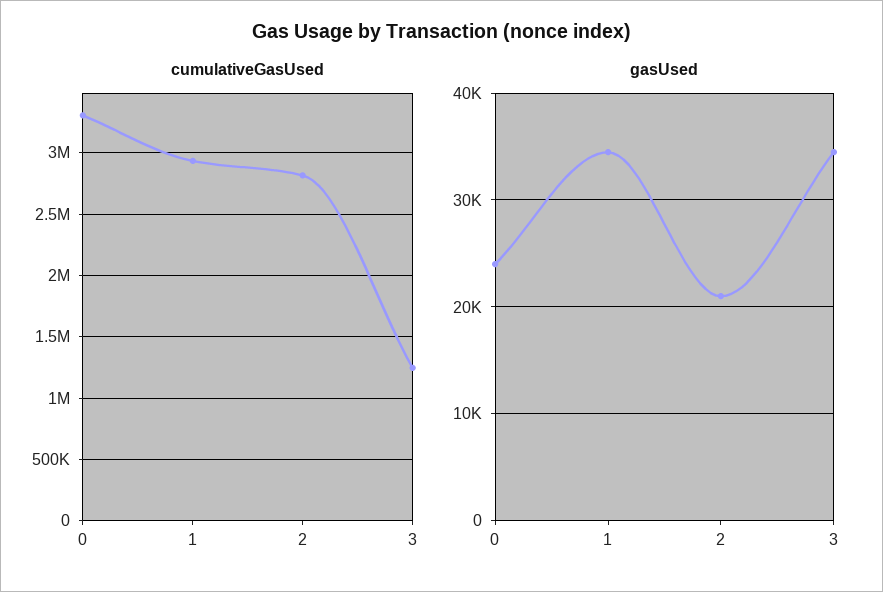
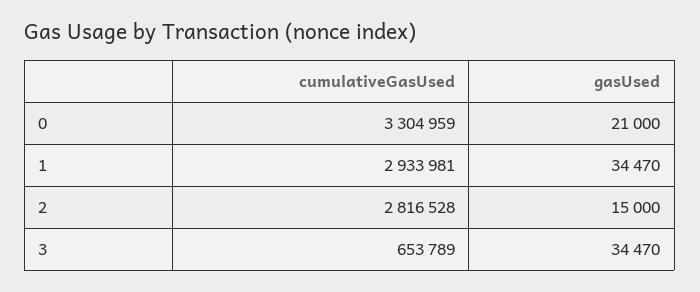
  {
    "cumulativeGasUsed": {
      "0": 3304959,
      "1": 2933981,
      "2": 2816528,
-     "3": 1250000
+     "3": 653789
    },
    "gasUsed": {
-     "0": 24000,
+     "0": 21000,
      "1": 34470,
-     "2": 21000,
+     "2": 15000,
      "3": 34470
    }
  }

